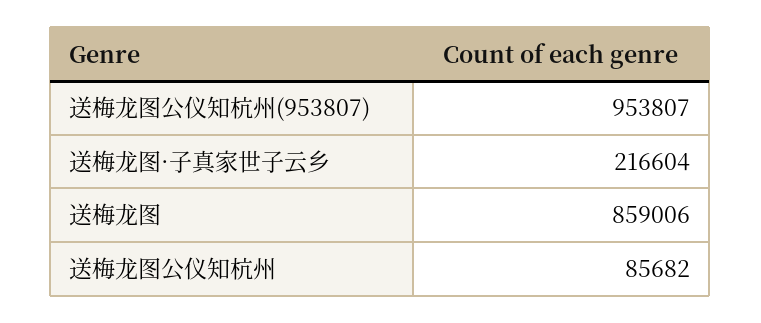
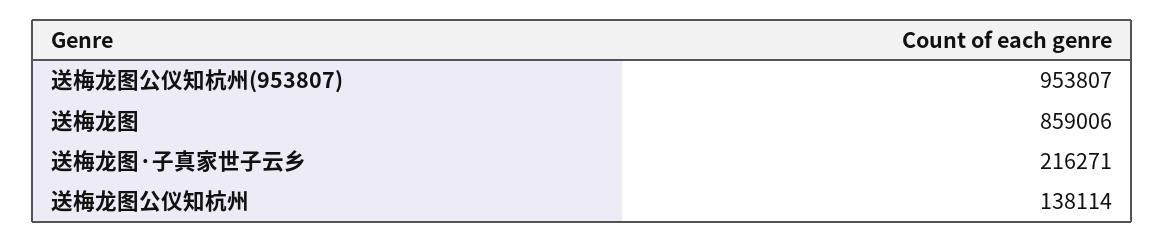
  {
    "送梅龙图公仪知杭州(953807)": 953807,
-   "送梅龙图·子真家世子云乡": 216604,
+   "送梅龙图·子真家世子云乡": 216271,
    "送梅龙图": 859006,
-   "送梅龙图公仪知杭州": 85682
+   "送梅龙图公仪知杭州": 138114
  }

